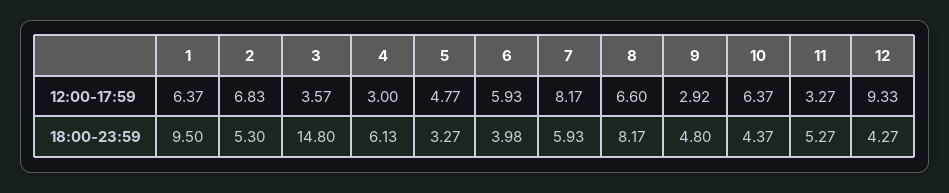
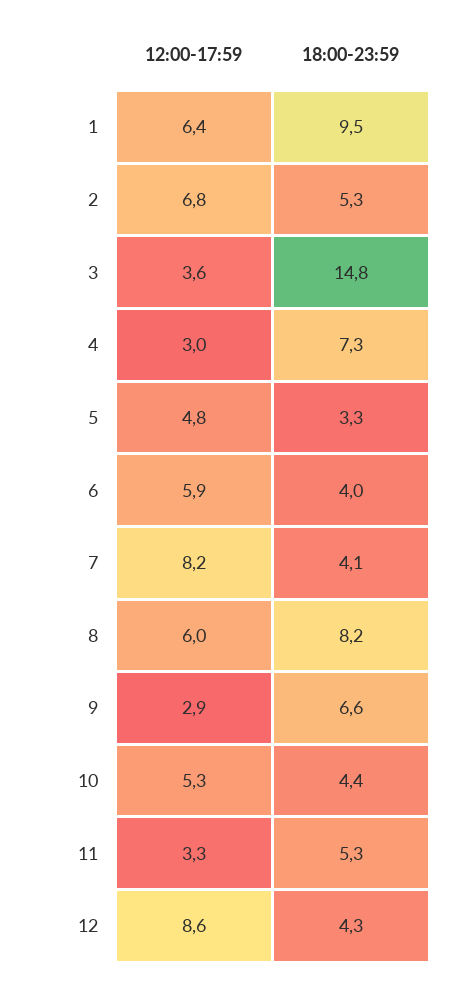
  {
    "1": {
      "12:00-17:59": 6.37,
      "18:00-23:59": 9.5
    },
    "2": {
      "12:00-17:59": 6.83,
      "18:00-23:59": 5.3
    },
    "3": {
      "12:00-17:59": 3.57,
      "18:00-23:59": 14.8
    },
    "4": {
      "12:00-17:59": 3,
-     "18:00-23:59": 6.13
+     "18:00-23:59": 7.3
    },
    "5": {
      "12:00-17:59": 4.77,
      "18:00-23:59": 3.27
    },
    "6": {
      "12:00-17:59": 5.93,
      "18:00-23:59": 3.98
    },
    "7": {
      "12:00-17:59": 8.17,
-     "18:00-23:59": 5.93
+     "18:00-23:59": 4.1
    },
    "8": {
-     "12:00-17:59": 6.6,
+     "12:00-17:59": 6,
      "18:00-23:59": 8.17
    },
    "9": {
      "12:00-17:59": 2.92,
-     "18:00-23:59": 4.8
+     "18:00-23:59": 6.6
    },
    "10": {
-     "12:00-17:59": 6.37,
+     "12:00-17:59": 5.3,
      "18:00-23:59": 4.37
    },
    "11": {
      "12:00-17:59": 3.27,
      "18:00-23:59": 5.27
    },
    "12": {
-     "12:00-17:59": 9.33,
+     "12:00-17:59": 8.6,
      "18:00-23:59": 4.27
    }
  }

